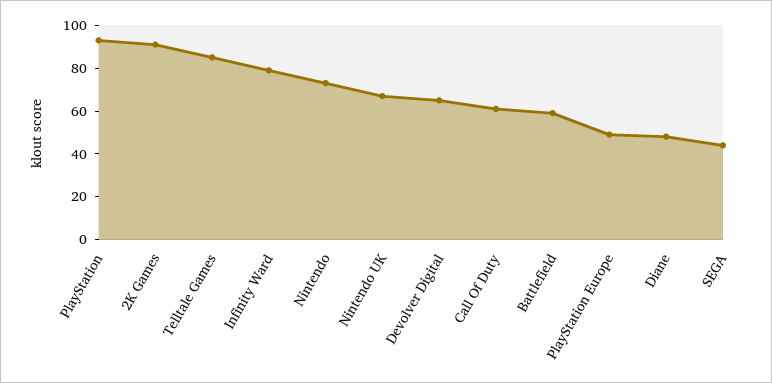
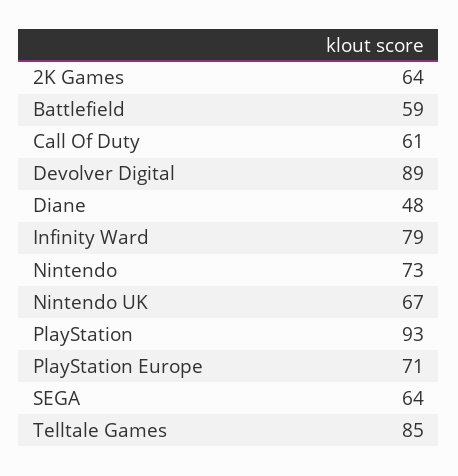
  {
    "PlayStation": 93,
-   "2K Games": 90,
+   "2K Games": 64,
    "Telltale Games": 85,
    "Infinity Ward": 79,
    "Nintendo": 73,
    "Nintendo UK": 67,
-   "Devolver Digital": 65,
+   "Devolver Digital": 89,
    "Call Of Duty": 61,
    "Battlefield": 59,
-   "PlayStation Europe": 50,
+   "PlayStation Europe": 71,
    "Diane": 48,
-   "SEGA": 45
+   "SEGA": 64
  }

